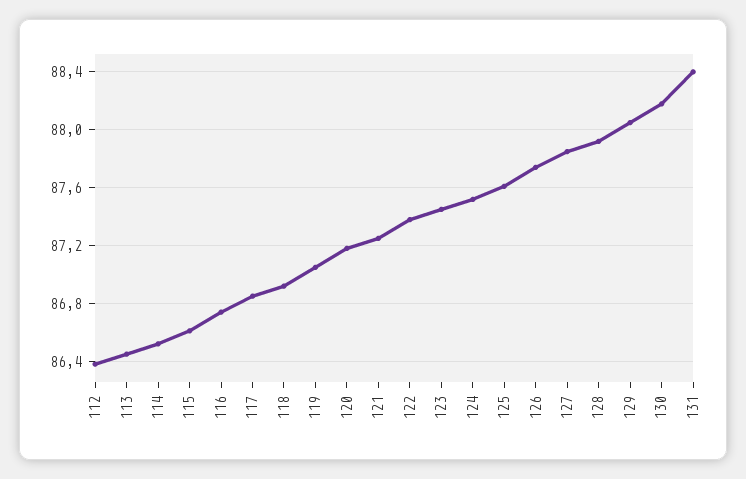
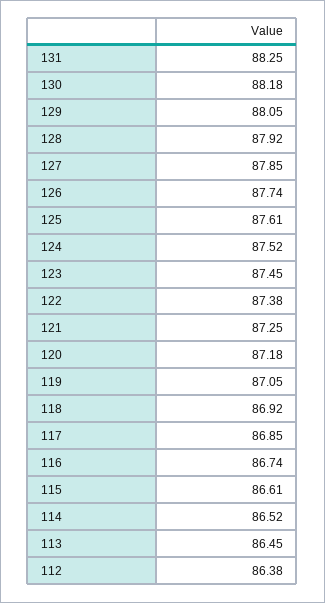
  {
    "112": 86.38,
    "113": 86.45,
    "114": 86.52,
    "115": 86.61,
    "116": 86.74,
    "117": 86.85,
    "118": 86.92,
    "119": 87.05,
    "120": 87.18,
    "121": 87.25,
    "122": 87.38,
    "123": 87.45,
    "124": 87.52,
    "125": 87.61,
    "126": 87.74,
    "127": 87.85,
    "128": 87.92,
    "129": 88.05,
    "130": 88.18,
-   "131": 88.4
+   "131": 88.25
  }

